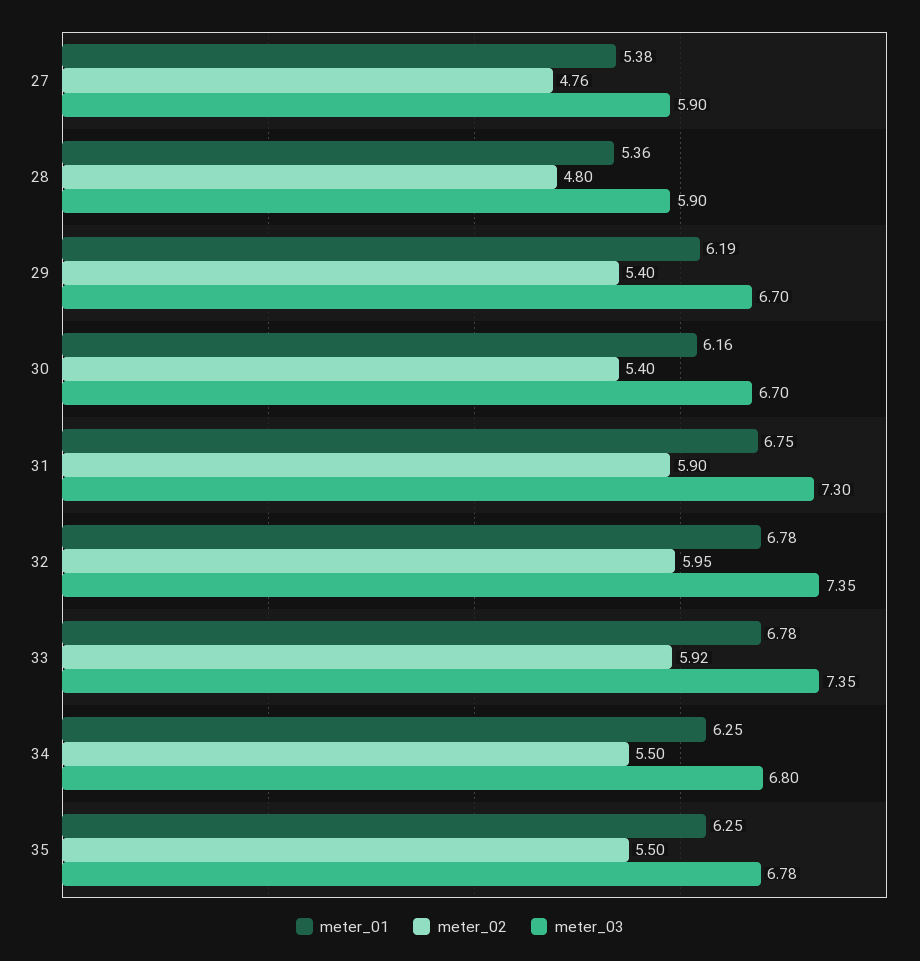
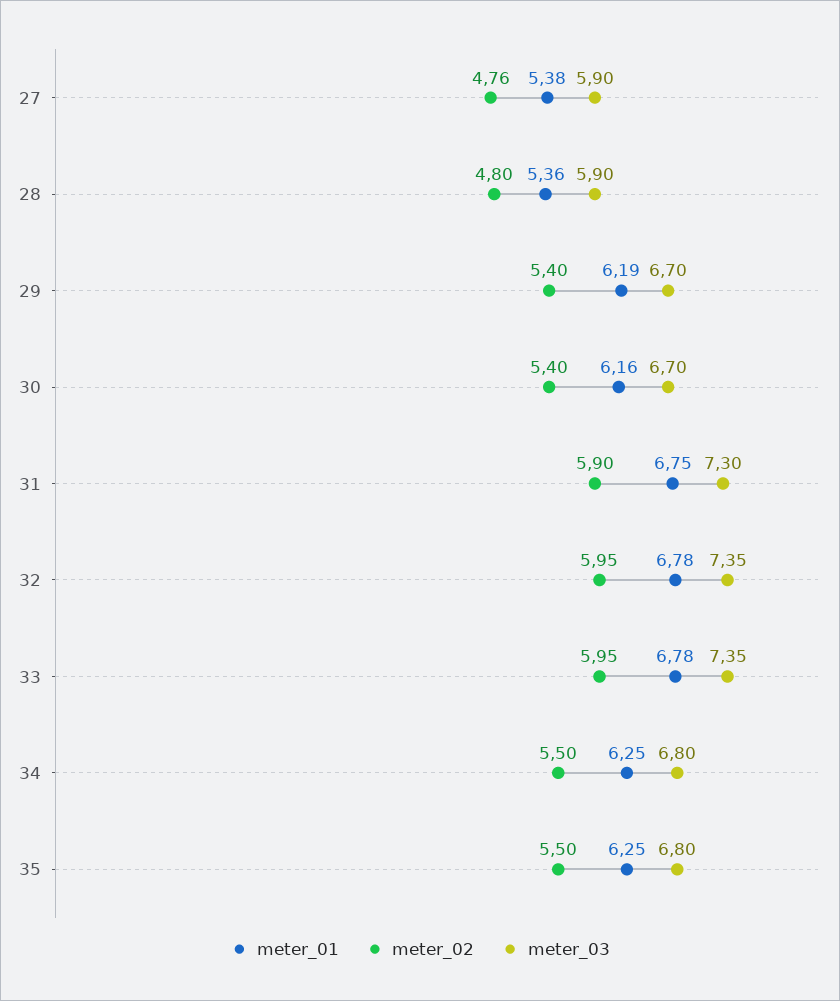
  {
    "meter_01": {
      "27": 5.38,
      "28": 5.36,
      "29": 6.19,
      "30": 6.16,
      "31": 6.75,
      "32": 6.78,
      "33": 6.78,
      "34": 6.25,
      "35": 6.25
    },
    "meter_02": {
      "27": 4.76,
      "28": 4.8,
      "29": 5.4,
      "30": 5.4,
      "31": 5.9,
      "32": 5.95,
-     "33": 5.92,
+     "33": 5.95,
      "34": 5.5,
      "35": 5.5
    },
    "meter_03": {
      "27": 5.9,
      "28": 5.9,
      "29": 6.7,
      "30": 6.7,
      "31": 7.3,
      "32": 7.35,
      "33": 7.35,
      "34": 6.8,
-     "35": 6.78
+     "35": 6.8
    }
  }

